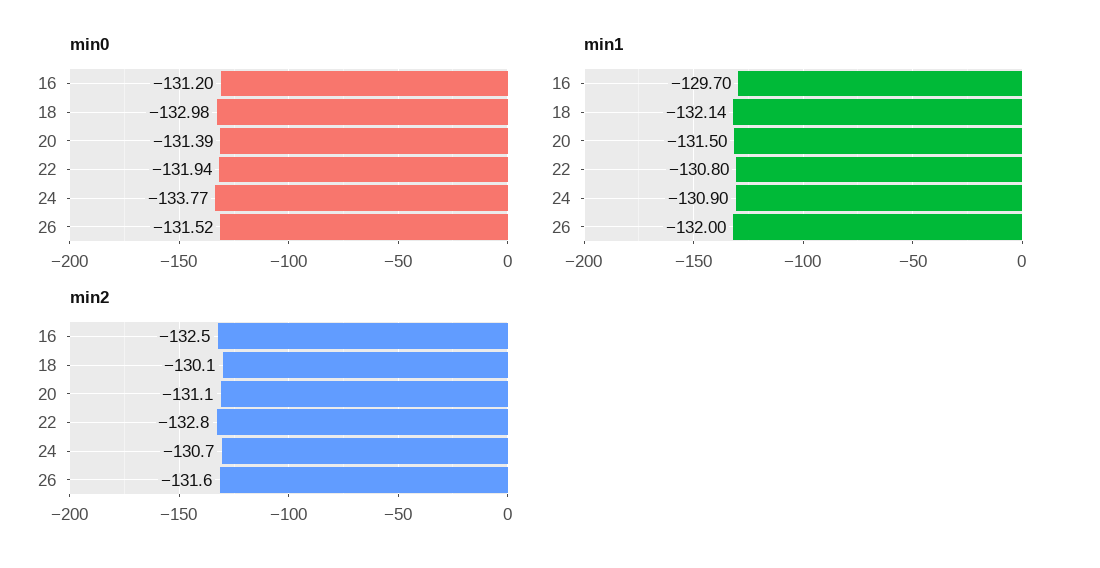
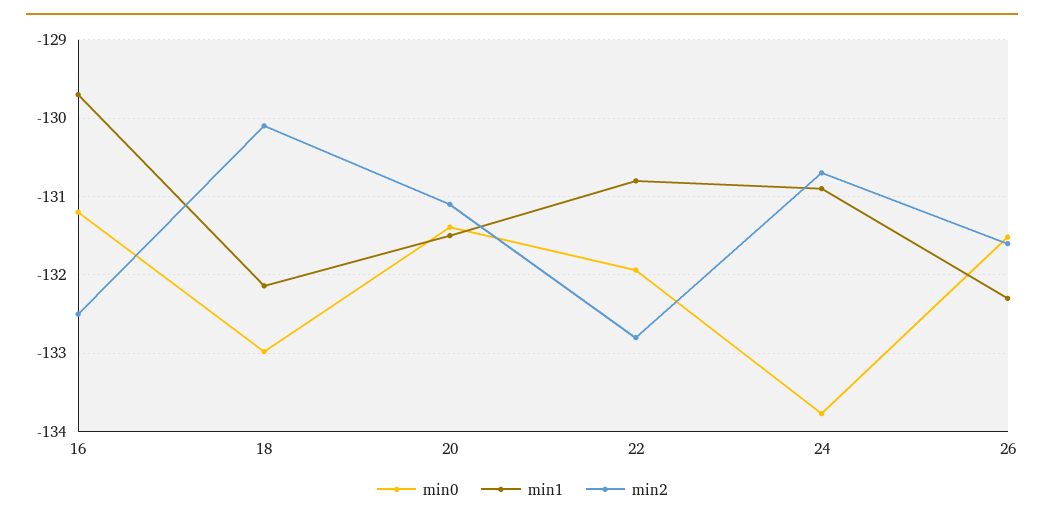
  {
    "min0": {
      "16": -131.2,
      "18": -132.98,
      "20": -131.39,
      "22": -131.94,
      "24": -133.77,
      "26": -131.52
    },
    "min1": {
      "16": -129.7,
      "18": -132.14,
      "20": -131.5,
      "22": -130.8,
      "24": -130.9,
-     "26": -132
+     "26": -132.3
    },
    "min2": {
      "16": -132.5,
      "18": -130.1,
      "20": -131.1,
      "22": -132.8,
      "24": -130.7,
      "26": -131.6
    }
  }

